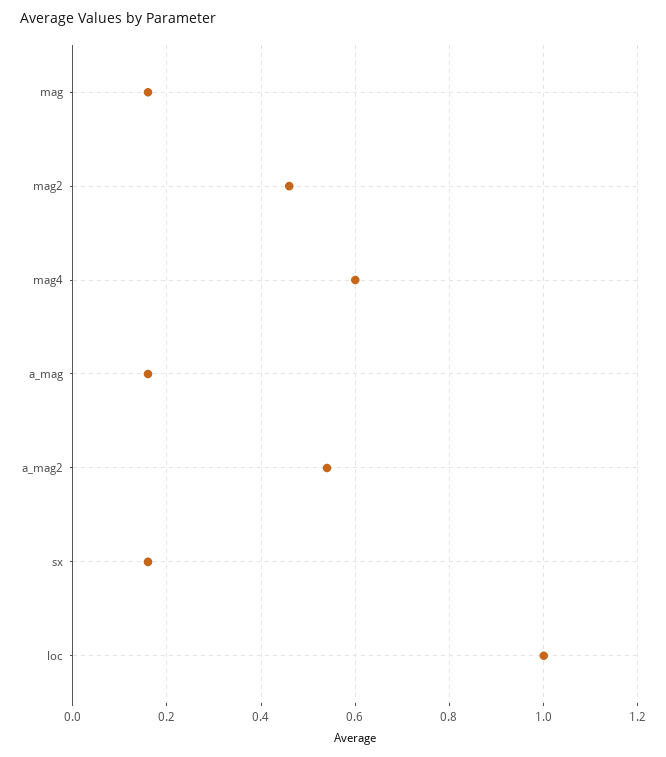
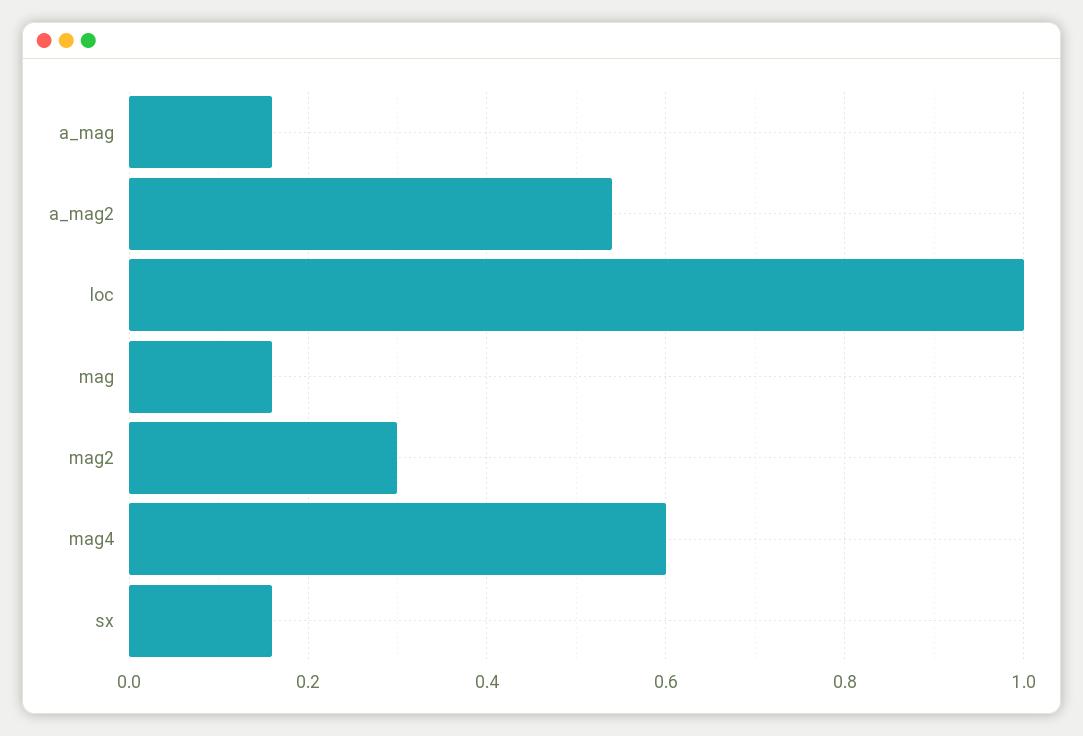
  {
    "mag": 0.15,
-   "mag2": 0.45,
+   "mag2": 0.3,
    "mag4": 0.6,
    "a_mag": 0.15,
    "a_mag2": 0.55,
    "sx": 0.15,
    "loc": 1
  }

